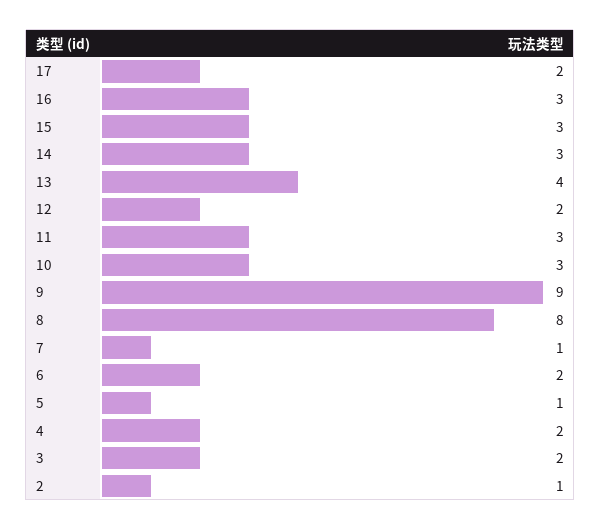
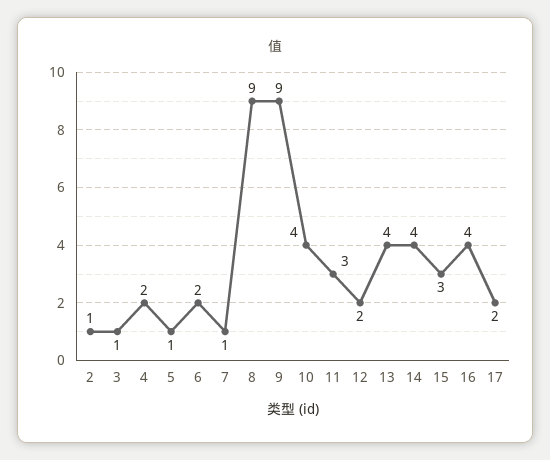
  {
    "17": 2,
-   "16": 3,
+   "16": 4,
    "15": 3,
-   "14": 3,
+   "14": 4,
    "13": 4,
    "12": 2,
    "11": 3,
-   "10": 3,
+   "10": 4,
    "9": 9,
-   "8": 8,
+   "8": 9,
    "7": 1,
    "6": 2,
    "5": 1,
    "4": 2,
-   "3": 2,
+   "3": 1,
    "2": 1
  }

